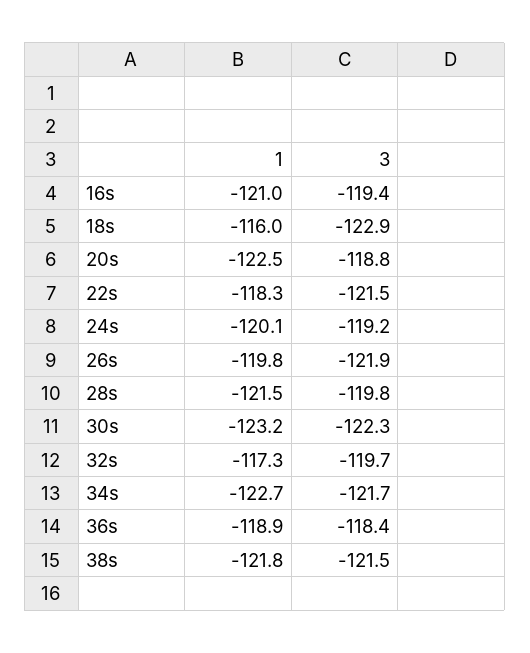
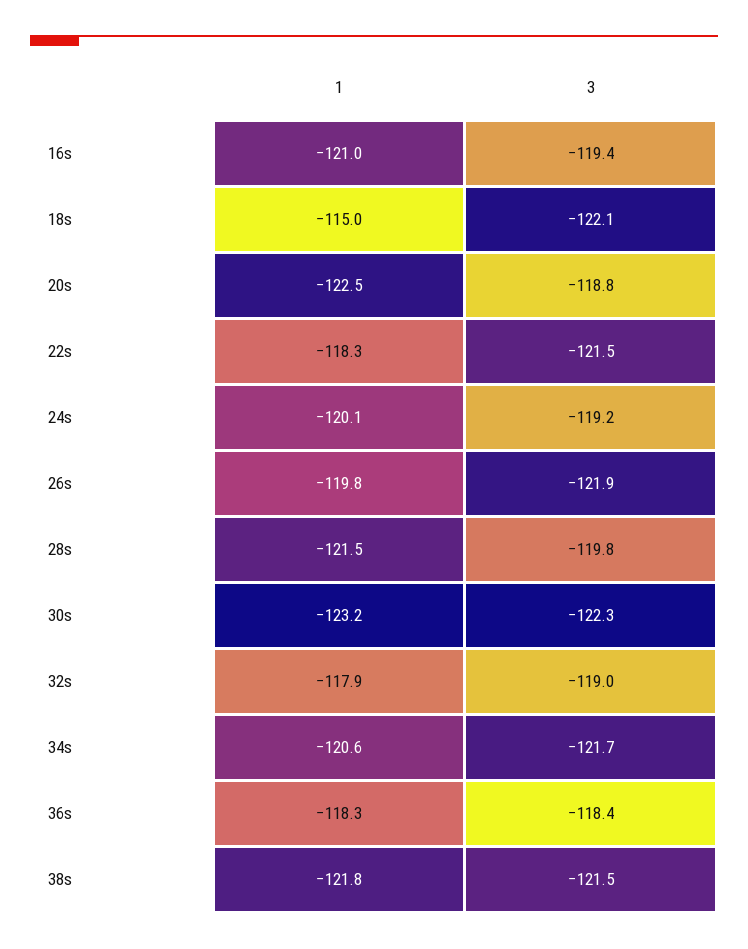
  {
    "1": {
      "16s": -121,
-     "18s": -116,
+     "18s": -115,
      "20s": -122.5,
      "22s": -118.3,
      "24s": -120.1,
      "26s": -119.8,
      "28s": -121.5,
      "30s": -123.2,
-     "32s": -117.3,
+     "32s": -117.9,
-     "34s": -122.7,
+     "34s": -120.6,
-     "36s": -118.9,
+     "36s": -118.3,
      "38s": -121.8
    },
    "3": {
      "16s": -119.4,
-     "18s": -122.9,
+     "18s": -122.1,
      "20s": -118.8,
      "22s": -121.5,
      "24s": -119.2,
      "26s": -121.9,
      "28s": -119.8,
      "30s": -122.3,
-     "32s": -119.7,
+     "32s": -119,
      "34s": -121.7,
      "36s": -118.4,
      "38s": -121.5
    }
  }

